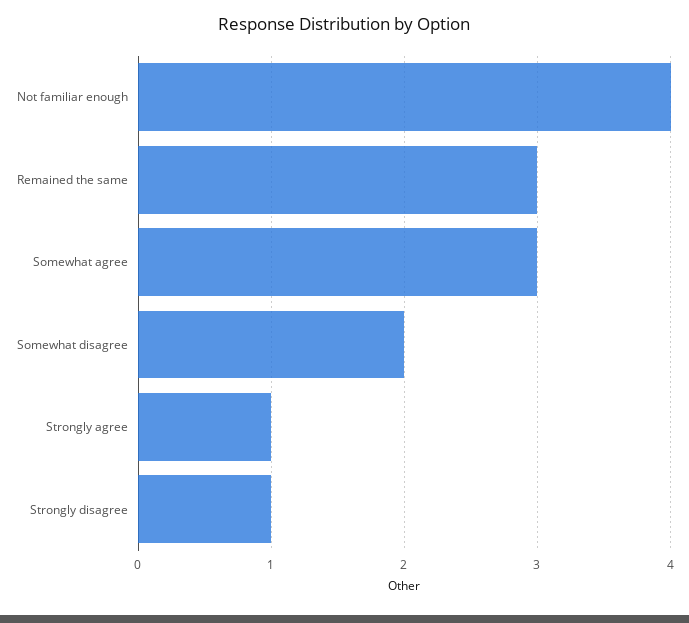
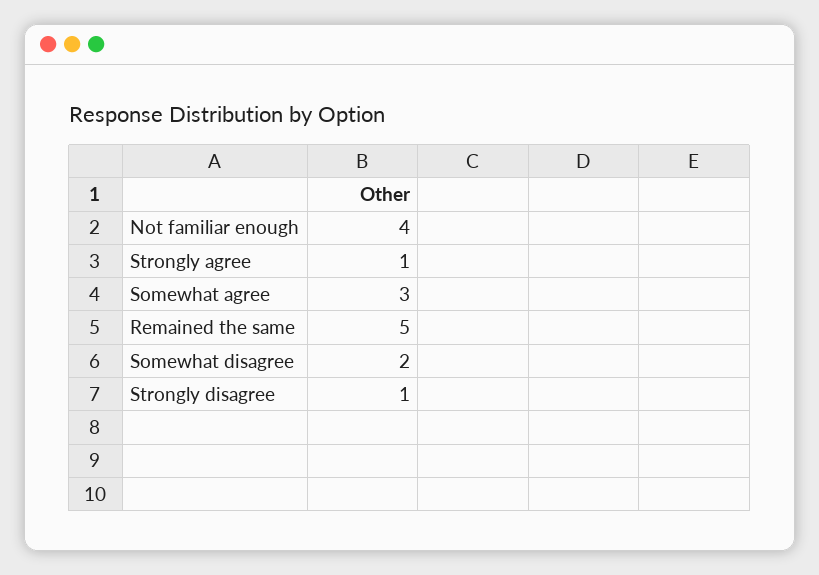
  {
    "Not familiar enough": 4,
-   "Remained the same": 3,
+   "Remained the same": 5,
    "Somewhat agree": 3,
    "Somewhat disagree": 2,
    "Strongly agree": 1,
    "Strongly disagree": 1
  }

